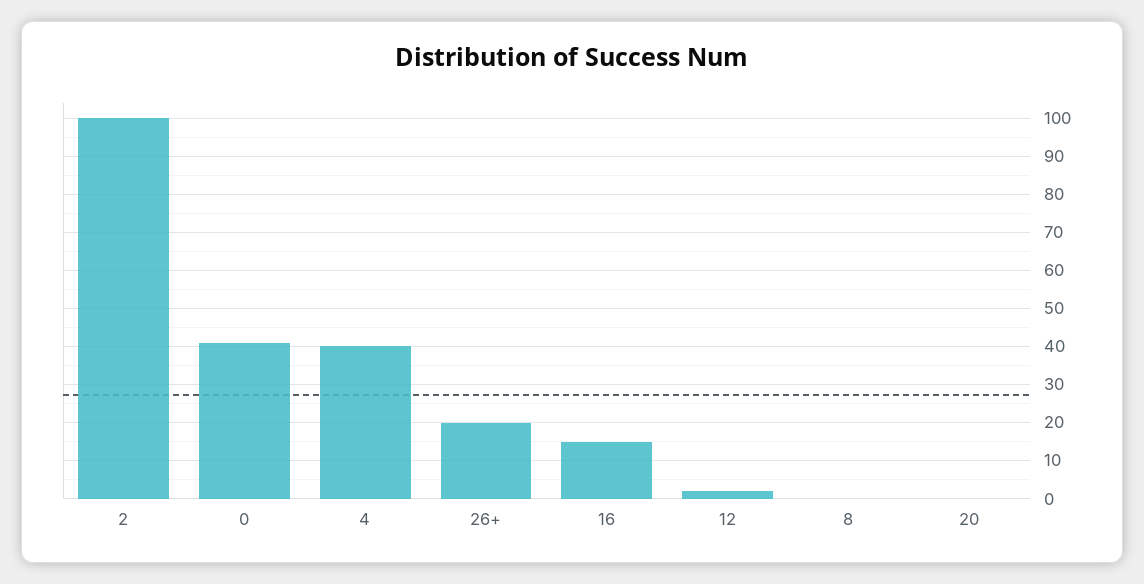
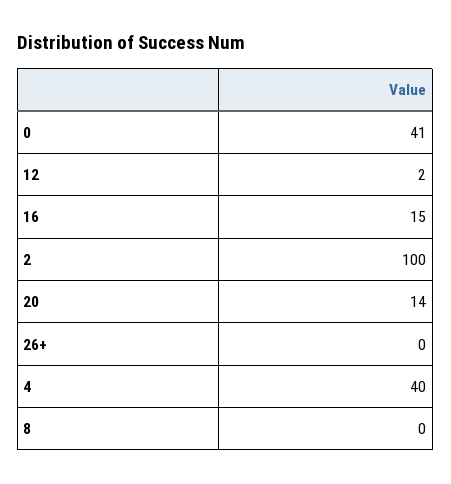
  {
    "2": 100,
    "0": 41,
    "4": 40,
-   "26+": 20,
+   "26+": 0,
    "16": 15,
    "12": 2,
    "8": 0,
-   "20": 0
+   "20": 14
  }

